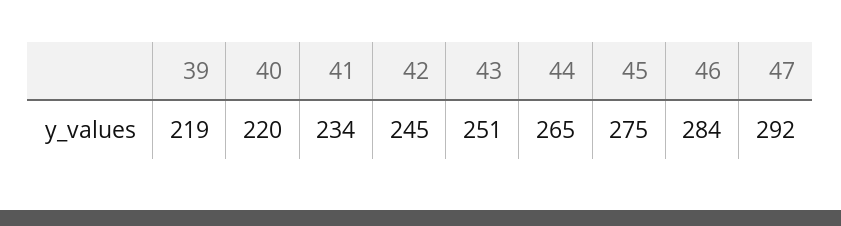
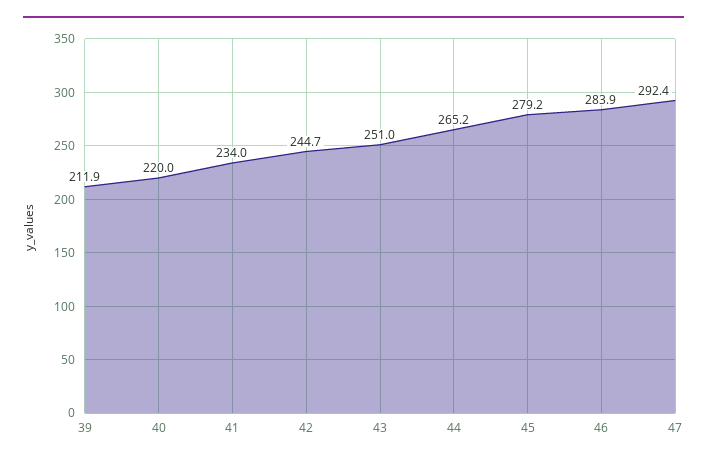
  {
-   "39": 219,
+   "39": 211.9,
    "40": 220,
    "41": 234,
    "42": 244.7,
    "43": 251,
    "44": 265.2,
-   "45": 275,
+   "45": 279.2,
    "46": 283.9,
    "47": 292.4
  }

